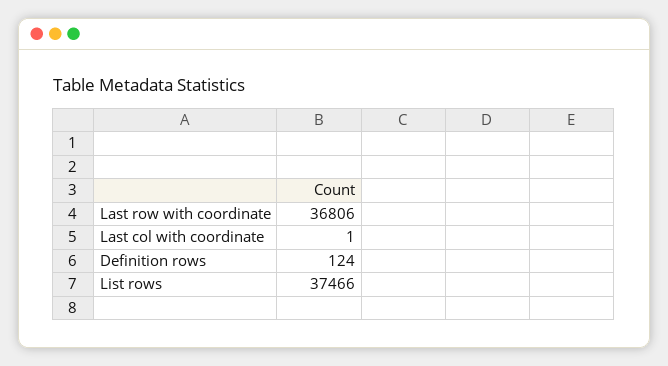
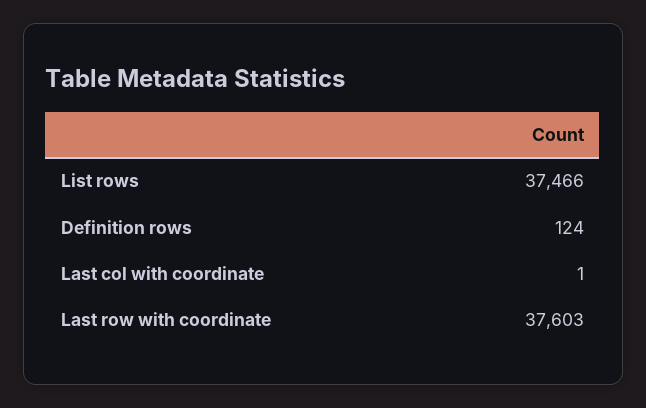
  {
-   "Last row with coordinate": 36806,
+   "Last row with coordinate": 37603,
    "Last col with coordinate": 1,
    "Definition rows": 124,
    "List rows": 37466
  }

